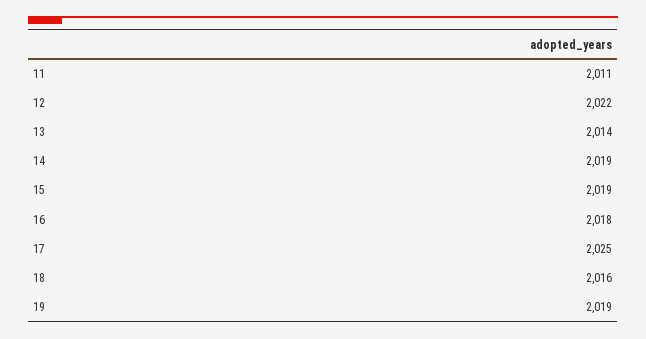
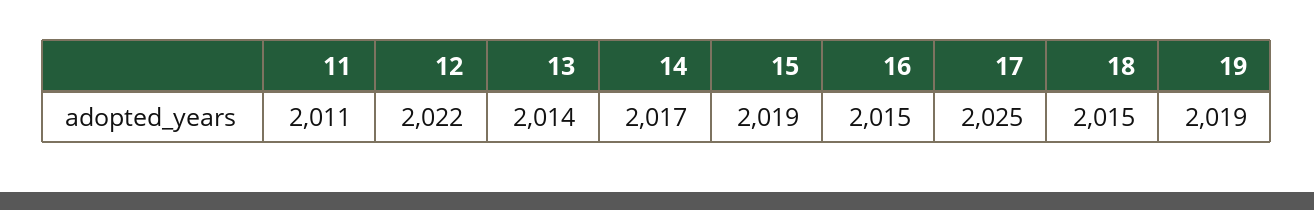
  {
    "11": 2011,
    "12": 2022,
    "13": 2014,
-   "14": 2019,
+   "14": 2017,
    "15": 2019,
-   "16": 2018,
+   "16": 2015,
    "17": 2025,
-   "18": 2016,
+   "18": 2015,
    "19": 2019
  }

